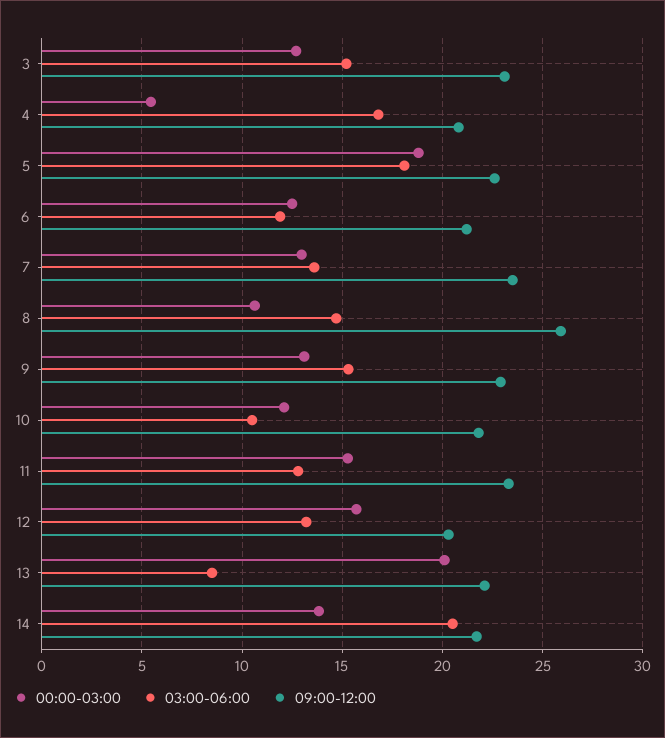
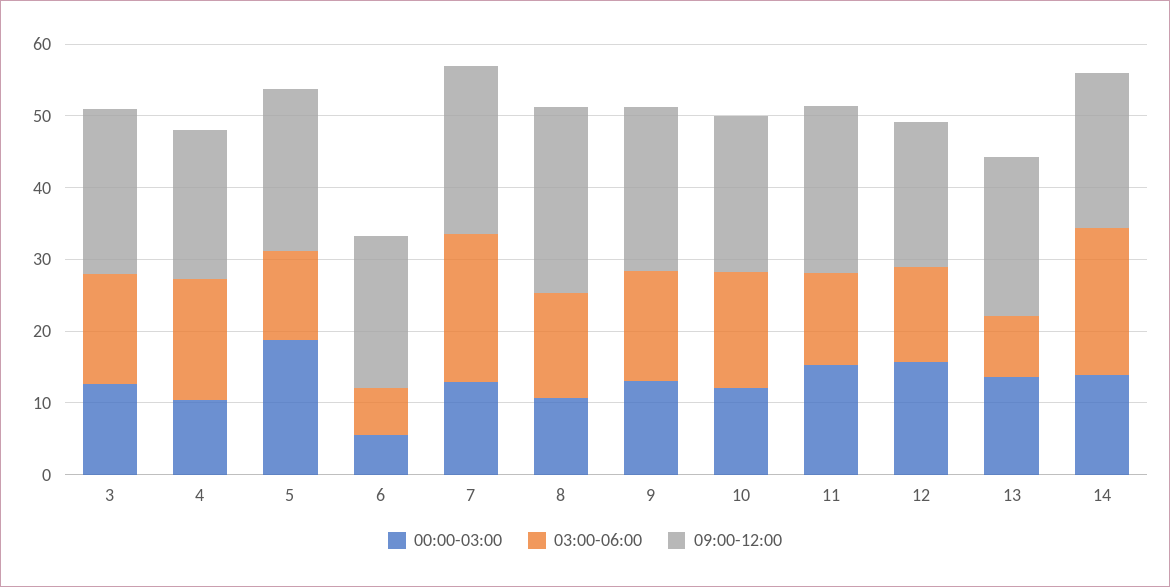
  {
    "00:00-03:00": {
      "3": 12.5,
-     "4": 5.5,
+     "4": 10,
      "5": 19,
-     "6": 12.5,
+     "6": 6,
      "7": 13,
      "8": 10.5,
      "9": 13,
      "10": 12,
      "11": 15.5,
      "12": 15.5,
-     "13": 20,
+     "13": 14,
      "14": 14
    },
    "03:00-06:00": {
      "3": 15,
      "4": 17,
-     "5": 18,
+     "5": 12,
-     "6": 12,
+     "6": 6,
-     "7": 13.5,
+     "7": 20,
      "8": 14.5,
      "9": 15.5,
-     "10": 10.5,
+     "10": 16,
      "11": 13,
      "12": 13,
      "13": 8.5,
      "14": 20.5
    },
    "09:00-12:00": {
      "3": 23,
      "4": 21,
      "5": 22.5,
      "6": 21,
      "7": 23.5,
      "8": 26,
      "9": 23,
      "10": 22,
      "11": 23.5,
      "12": 20.5,
      "13": 22,
      "14": 21.5
    }
  }

